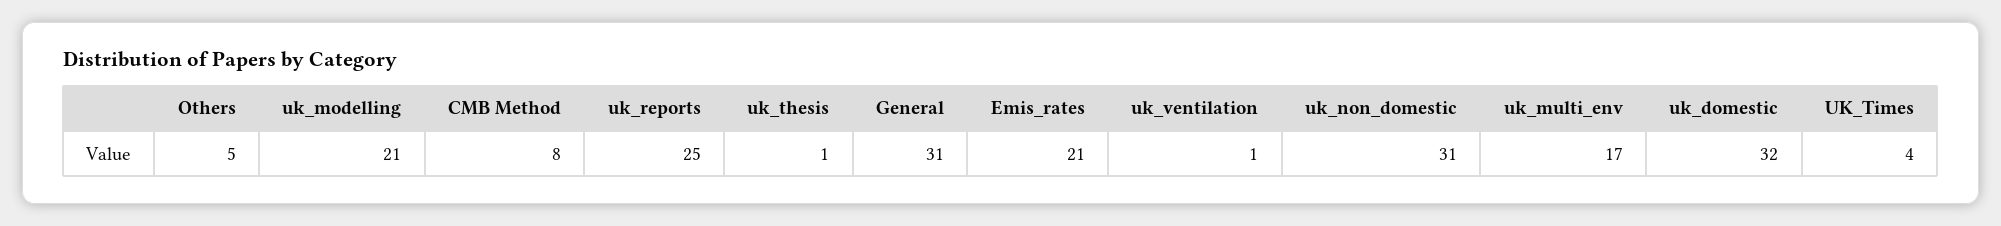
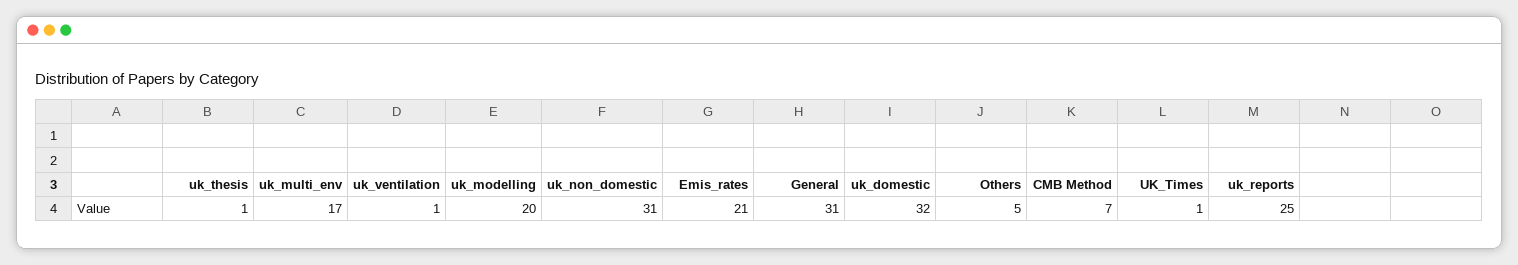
  {
    "Others": 5,
-   "uk_modelling": 21,
+   "uk_modelling": 20,
-   "CMB Method": 8,
+   "CMB Method": 7,
    "uk_reports": 25,
    "uk_thesis": 1,
    "General": 31,
    "Emis_rates": 21,
    "uk_ventilation": 1,
    "uk_non_domestic": 31,
    "uk_multi_env": 17,
    "uk_domestic": 32,
-   "UK_Times": 4
+   "UK_Times": 1
  }

